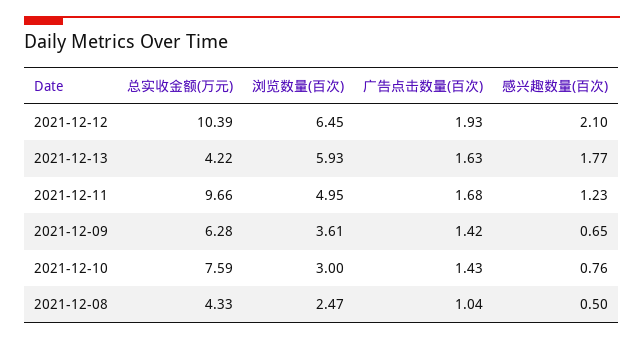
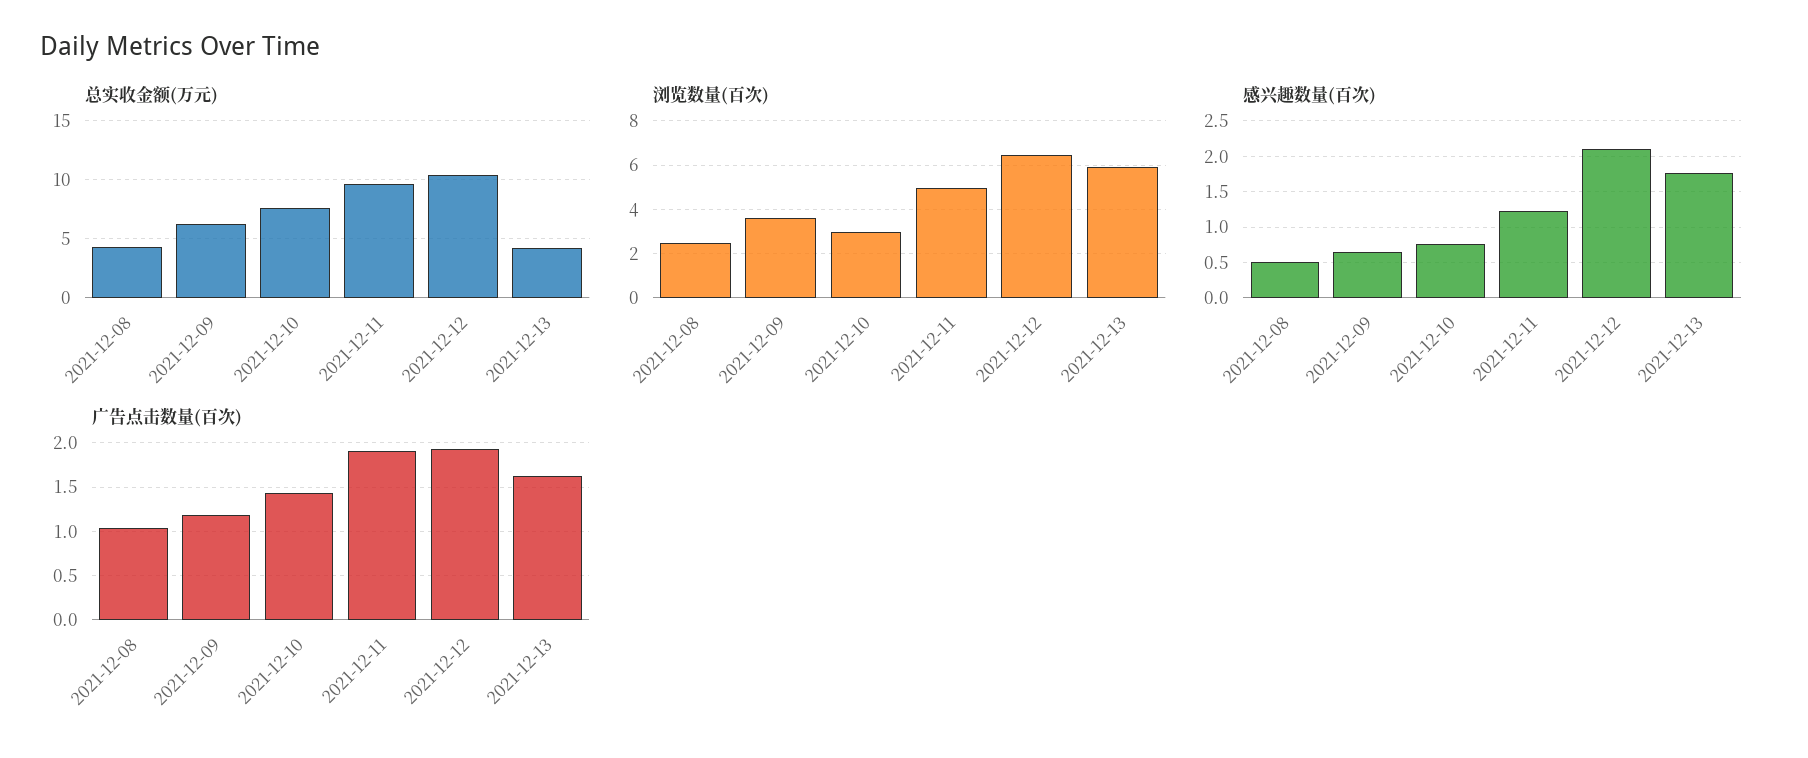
  {
    "总实收金额(万元)": {
      "2021-12-12": 10.39,
      "2021-12-13": 4.22,
      "2021-12-11": 9.66,
      "2021-12-09": 6.28,
      "2021-12-10": 7.59,
      "2021-12-08": 4.33
    },
    "浏览数量(百次)": {
      "2021-12-12": 6.45,
      "2021-12-13": 5.93,
      "2021-12-11": 4.95,
      "2021-12-09": 3.61,
      "2021-12-10": 3,
      "2021-12-08": 2.47
    },
    "广告点击数量(百次)": {
      "2021-12-12": 1.93,
      "2021-12-13": 1.63,
-     "2021-12-11": 1.68,
+     "2021-12-11": 1.9,
-     "2021-12-09": 1.42,
+     "2021-12-09": 1.2,
      "2021-12-10": 1.43,
      "2021-12-08": 1.04
    },
    "感兴趣数量(百次)": {
      "2021-12-12": 2.1,
      "2021-12-13": 1.77,
      "2021-12-11": 1.23,
      "2021-12-09": 0.65,
      "2021-12-10": 0.76,
      "2021-12-08": 0.5
    }
  }

